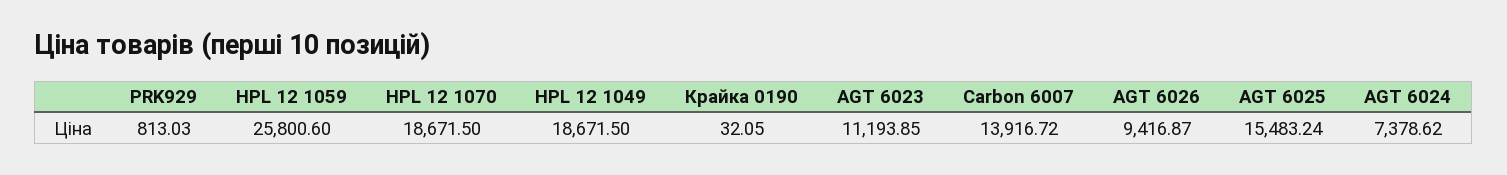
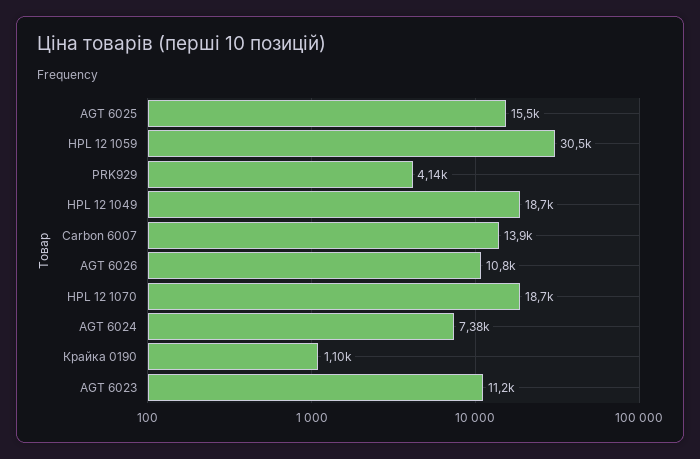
  {
-   "PRK929": 813.03,
+   "PRK929": 4140,
-   "HPL 12 1059": 25800.6,
+   "HPL 12 1059": 30500,
    "HPL 12 1070": 18671.5,
    "HPL 12 1049": 18671.5,
-   "Крайка 0190": 32.05,
+   "Крайка 0190": 1100,
    "AGT 6023": 11193.85,
    "Carbon 6007": 13916.72,
-   "AGT 6026": 9416.87,
+   "AGT 6026": 10800,
    "AGT 6025": 15483.24,
    "AGT 6024": 7378.62
  }

